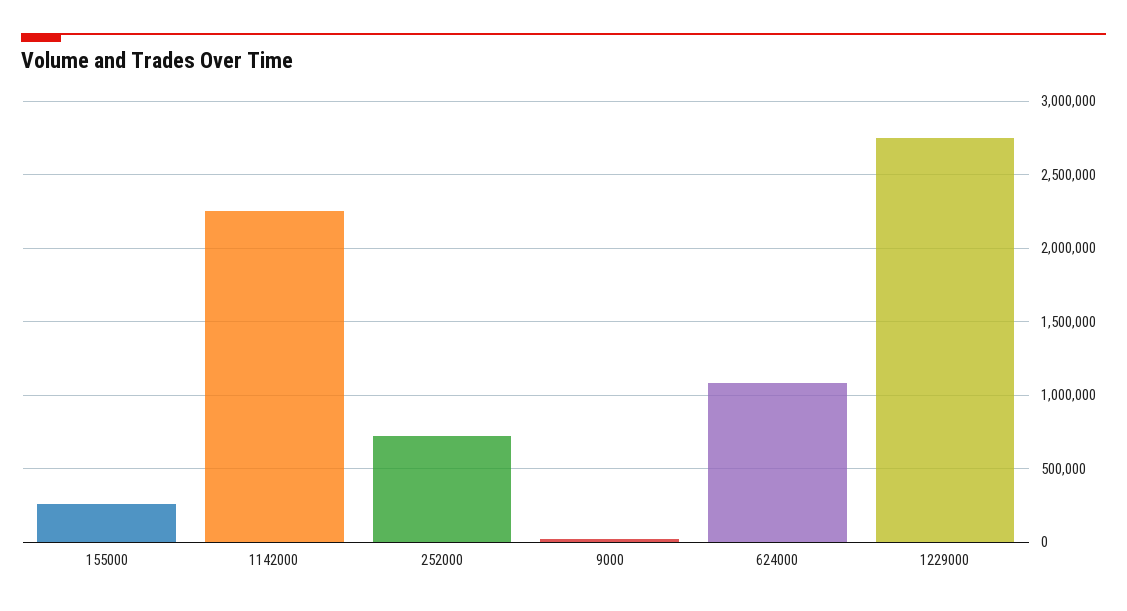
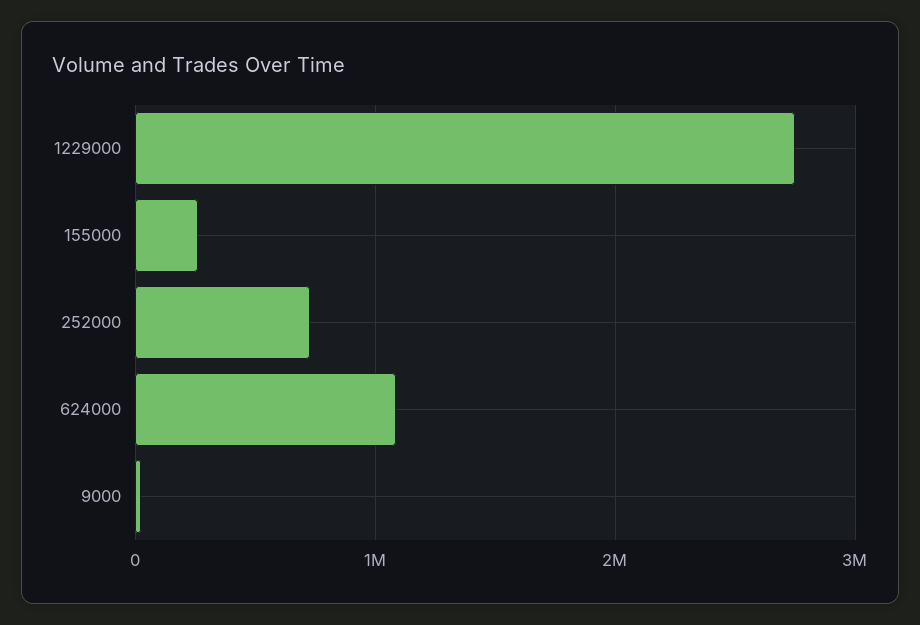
  {
    "155000": 250000,
-   "1142000": 2250000,
    "252000": 750000,
    "9000": 0,
    "624000": 1100000,
    "1229000": 2750000
  }

